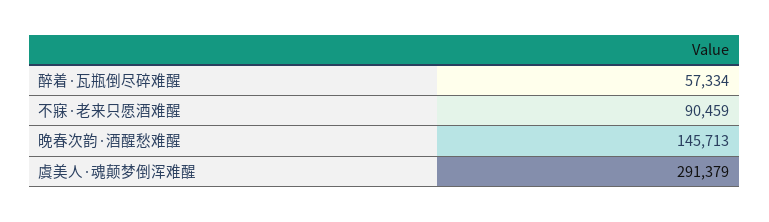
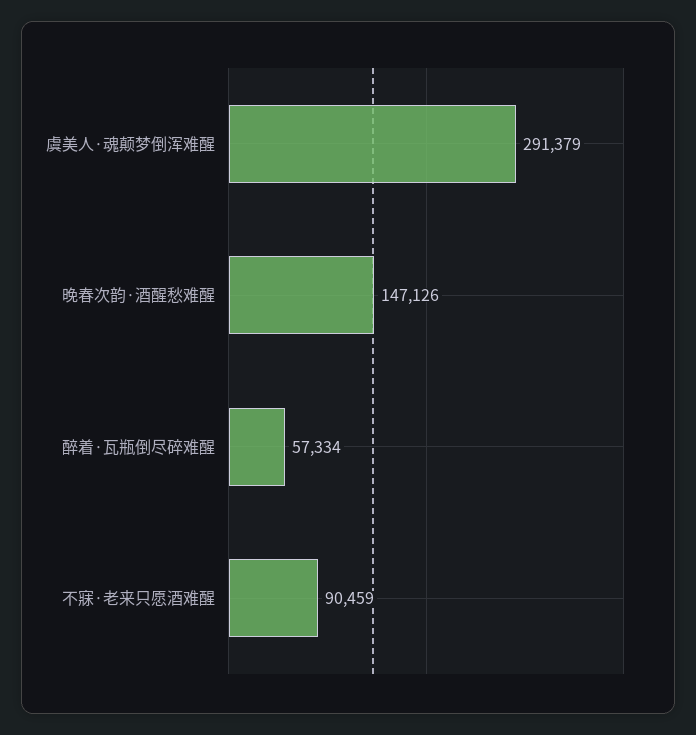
  {
    "醉着·瓦瓶倒尽碎难醒": 57334,
    "不寐·老来只愿酒难醒": 90459,
-   "晚春次韵·酒醒愁难醒": 145713,
+   "晚春次韵·酒醒愁难醒": 147126,
    "虞美人·魂颠梦倒浑难醒": 291379
  }

